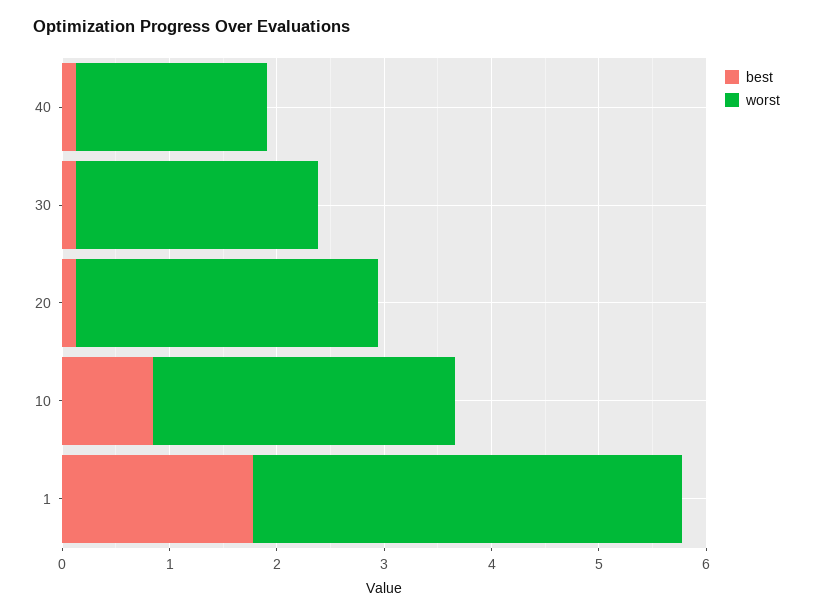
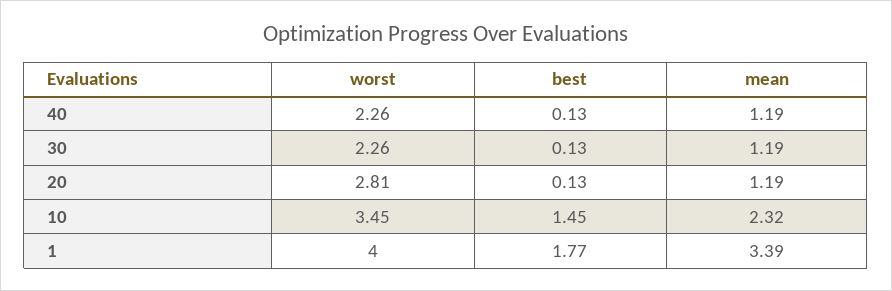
  {
    "best": {
      "40": 0.13,
      "30": 0.13,
      "20": 0.13,
-     "10": 0.8,
+     "10": 1.45,
      "1": 1.77
    },
    "worst": {
-     "40": 1.8,
+     "40": 2.26,
      "30": 2.26,
      "20": 2.81,
-     "10": 2.8,
+     "10": 3.45,
      "1": 4
-   }
+   },
+   "mean": {
+     "40": 1.19,
+     "30": 1.19,
+     "20": 1.19,
+     "10": 2.32,
+     "1": 3.39
+   }
  }

